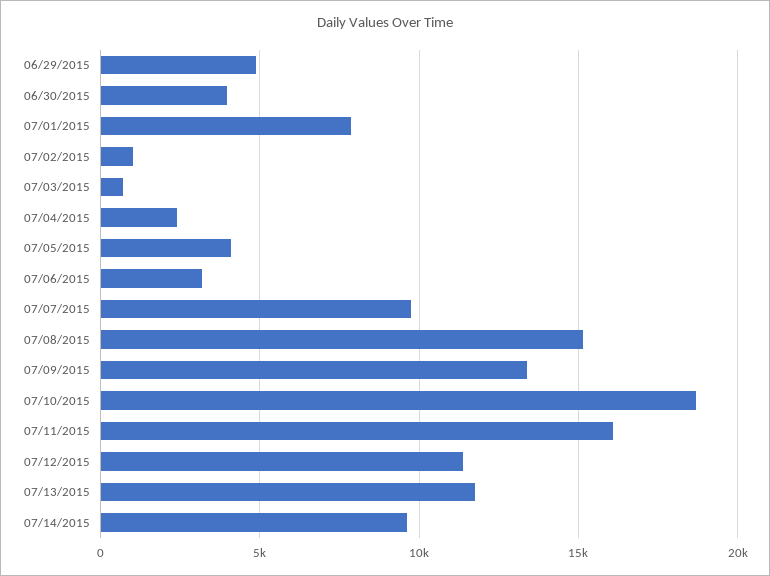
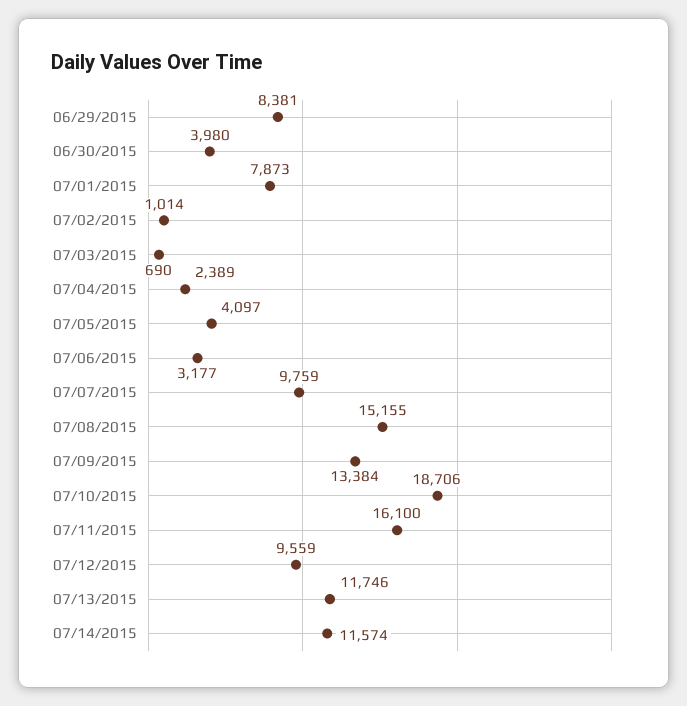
  {
-   "06/29/2015": 5000,
+   "06/29/2015": 8381,
    "06/30/2015": 3980,
    "07/01/2015": 7873,
    "07/02/2015": 1014,
    "07/03/2015": 690,
    "07/04/2015": 2389,
    "07/05/2015": 4097,
    "07/06/2015": 3177,
    "07/07/2015": 9759,
    "07/08/2015": 15155,
    "07/09/2015": 13384,
    "07/10/2015": 18706,
    "07/11/2015": 16100,
-   "07/12/2015": 11500,
+   "07/12/2015": 9559,
    "07/13/2015": 11746,
-   "07/14/2015": 9500
+   "07/14/2015": 11574
  }

